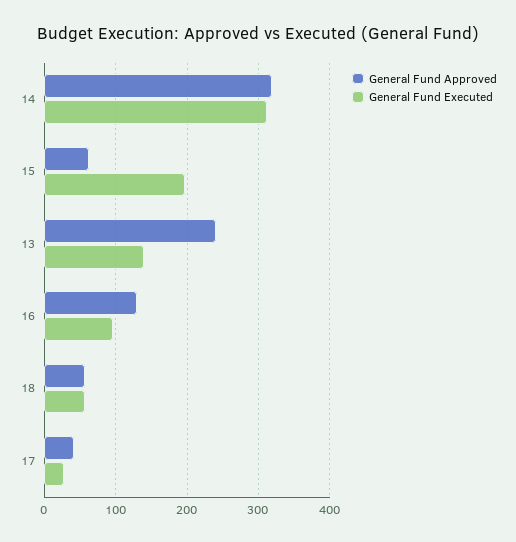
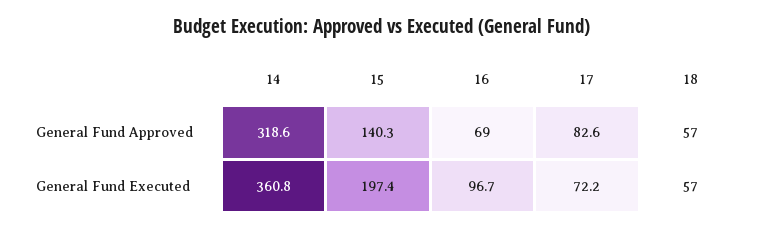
  {
    "General Fund Approved": {
      "14": 318.6,
-     "15": 60,
+     "15": 140.3,
-     "13": 240,
-     "16": 130,
+     "16": 69,
      "18": 57,
-     "17": 40
+     "17": 82.6
    },
    "General Fund Executed": {
-     "14": 310,
+     "14": 360.8,
      "15": 197.4,
-     "13": 140,
      "16": 96.7,
      "18": 57,
-     "17": 30
+     "17": 72.2
    }
  }

